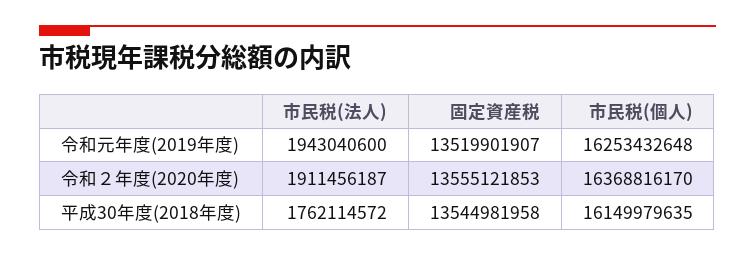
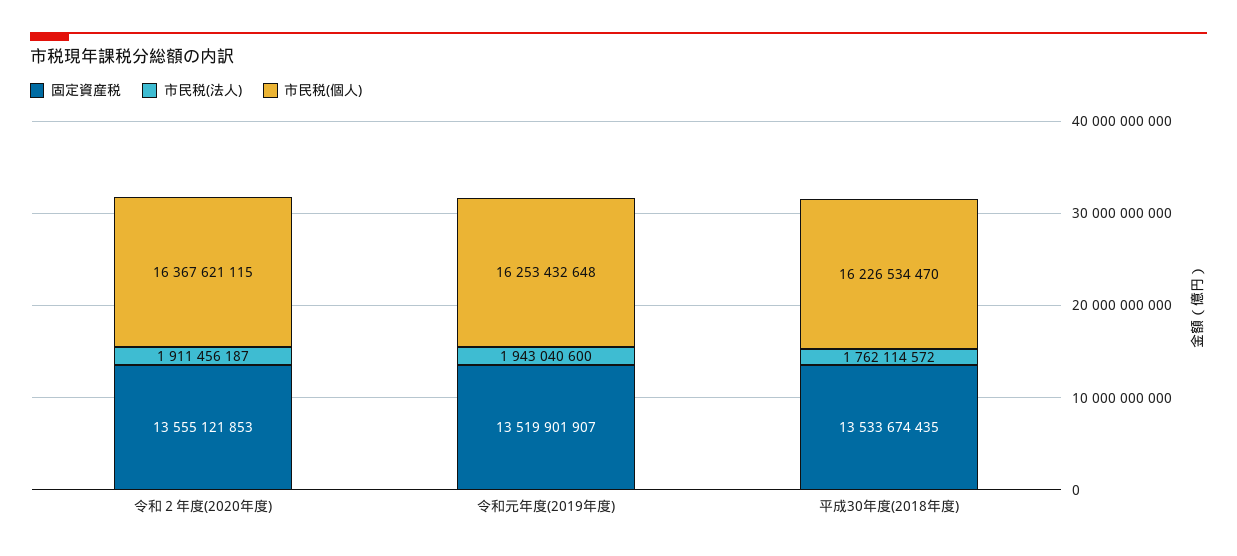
  {
    "市民税(法人)": {
      "令和元年度(2019年度)": 1943040600,
      "令和２年度(2020年度)": 1911456187,
      "平成30年度(2018年度)": 1762114572
    },
    "固定資産税": {
      "令和元年度(2019年度)": 13519901907,
      "令和２年度(2020年度)": 13555121853,
-     "平成30年度(2018年度)": 13544981958
+     "平成30年度(2018年度)": 13533674435
    },
    "市民税(個人)": {
      "令和元年度(2019年度)": 16253432648,
-     "令和２年度(2020年度)": 16368816170,
+     "令和２年度(2020年度)": 16367621115,
-     "平成30年度(2018年度)": 16149979635
+     "平成30年度(2018年度)": 16226534470
    }
  }

